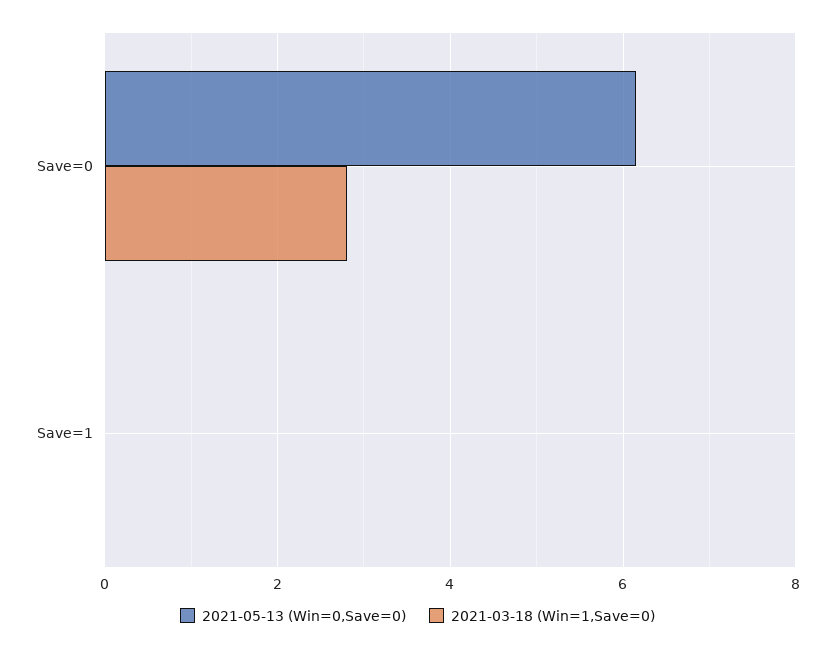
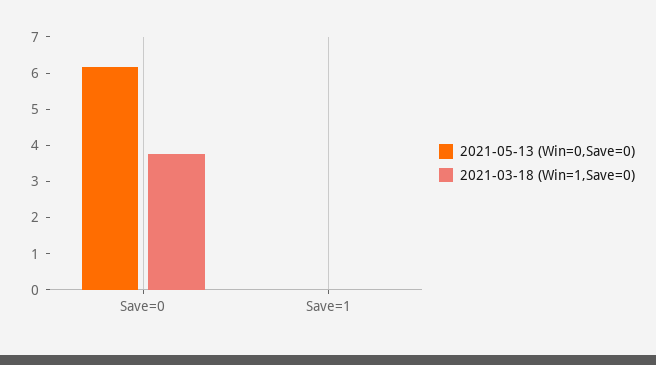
  {
    "2021-05-13 (Win=0,Save=0)": {
      "Save=0": 6.2,
      "Save=1": 0
    },
    "2021-03-18 (Win=1,Save=0)": {
-     "Save=0": 2.8,
+     "Save=0": 3.75,
      "Save=1": 0
    }
  }

